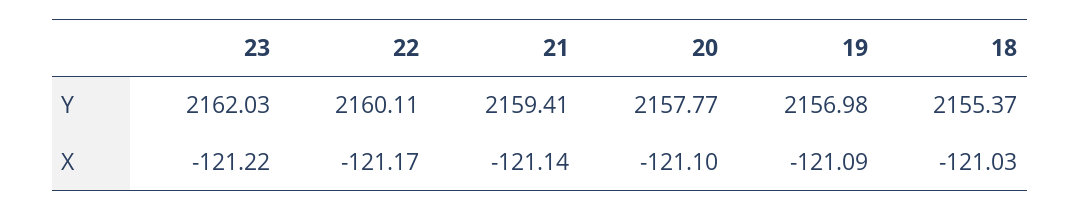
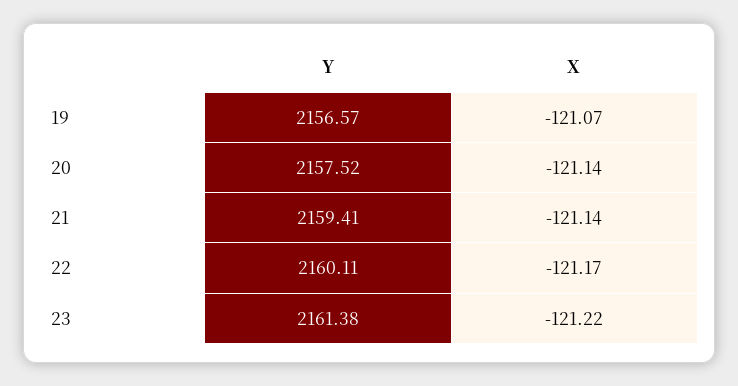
  {
    "23": {
-     "Y": 2162.03,
+     "Y": 2161.38,
      "X": -121.22
    },
    "22": {
      "Y": 2160.11,
      "X": -121.17
    },
    "21": {
      "Y": 2159.41,
      "X": -121.14
    },
    "20": {
-     "Y": 2157.77,
+     "Y": 2157.52,
-     "X": -121.1
+     "X": -121.14
    },
    "19": {
-     "Y": 2156.98,
+     "Y": 2156.57,
-     "X": -121.09
+     "X": -121.07
-   },
+   }
-   "18": {
-     "Y": 2155.37,
-     "X": -121.03
-   }
  }

